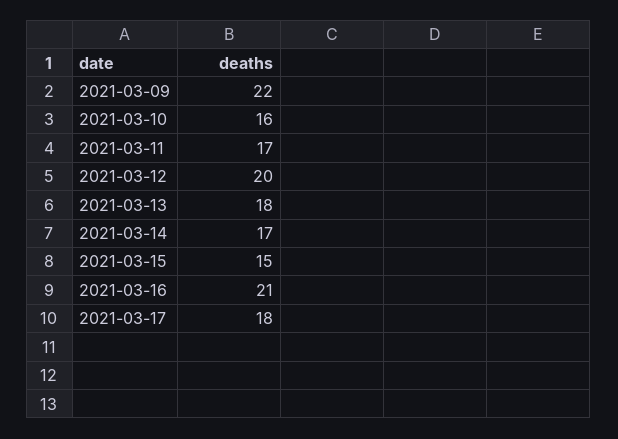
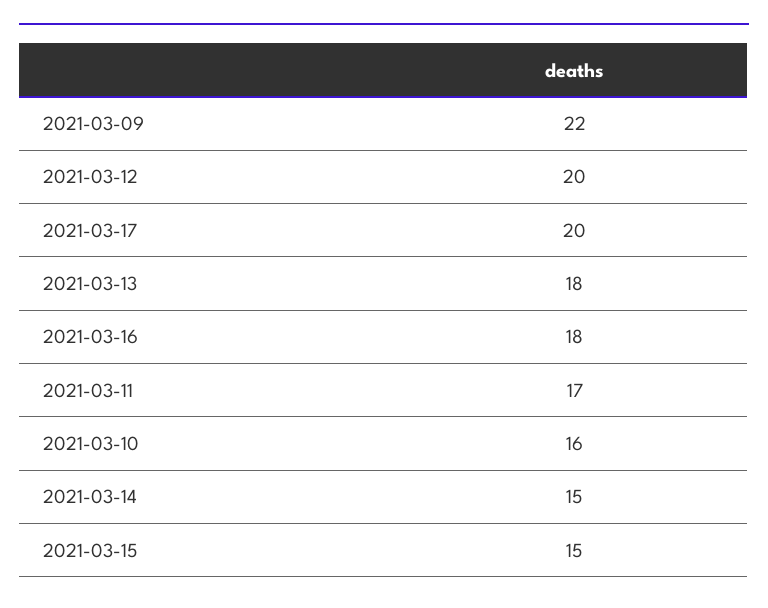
  {
    "2021-03-09": 22,
    "2021-03-10": 16,
    "2021-03-11": 17,
    "2021-03-12": 20,
    "2021-03-13": 18,
-   "2021-03-14": 17,
+   "2021-03-14": 15,
    "2021-03-15": 15,
-   "2021-03-16": 21,
+   "2021-03-16": 18,
-   "2021-03-17": 18
+   "2021-03-17": 20
  }

